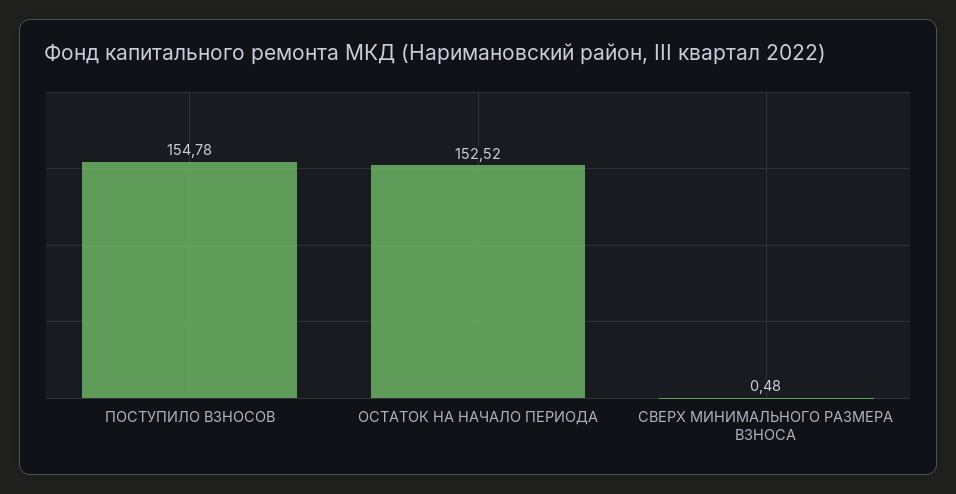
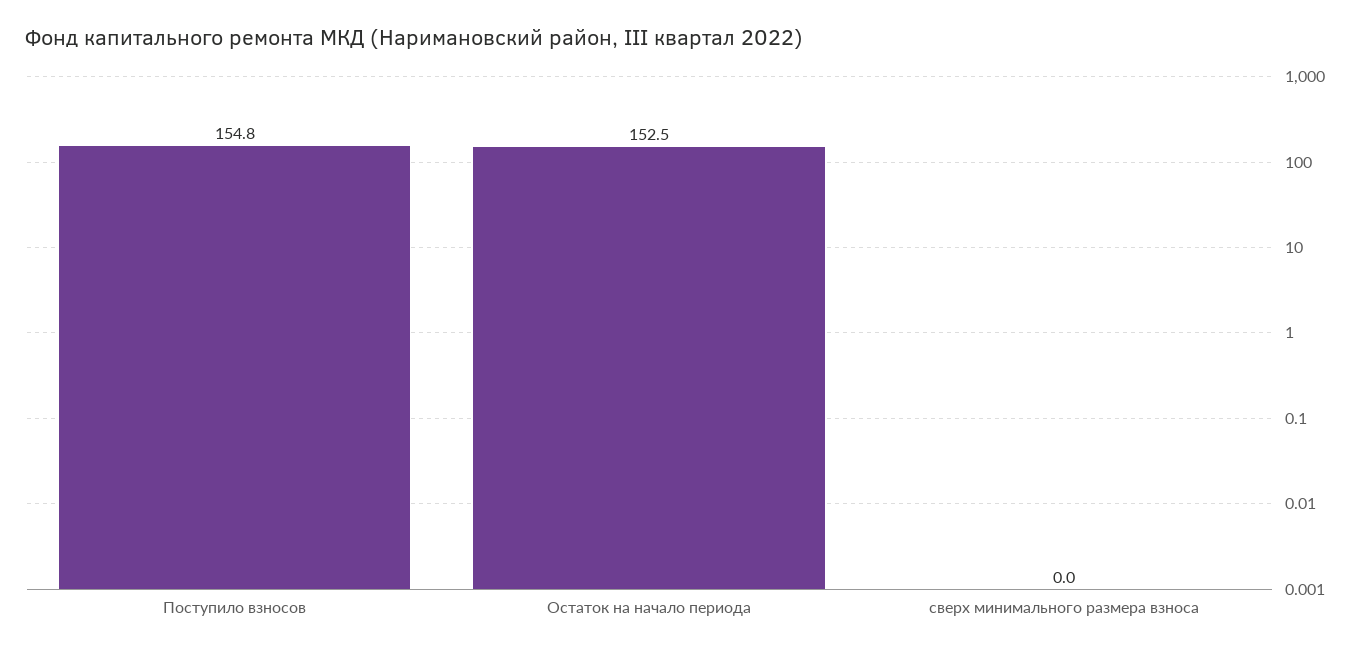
  {
    "ПОСТУПИЛО ВЗНОСОВ": 154.78,
    "ОСТАТОК НА НАЧАЛО ПЕРИОДА": 152.52,
-   "СВЕРХ МИНИМАЛЬНОГО РАЗМЕРА ВЗНОСА": 0.48
+   "СВЕРХ МИНИМАЛЬНОГО РАЗМЕРА ВЗНОСА": 0
  }

